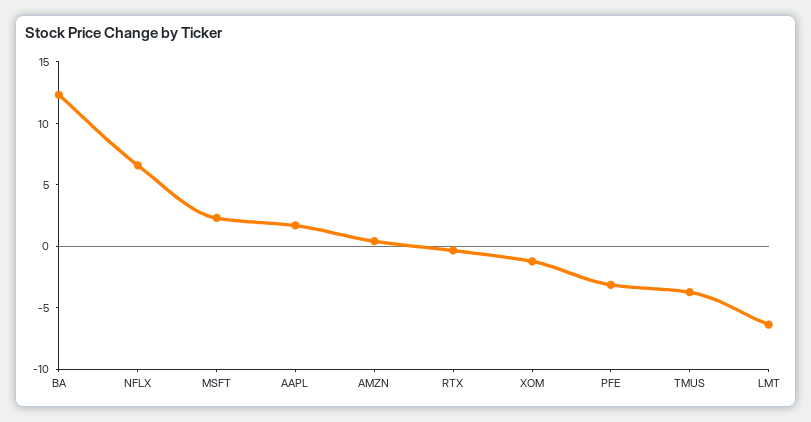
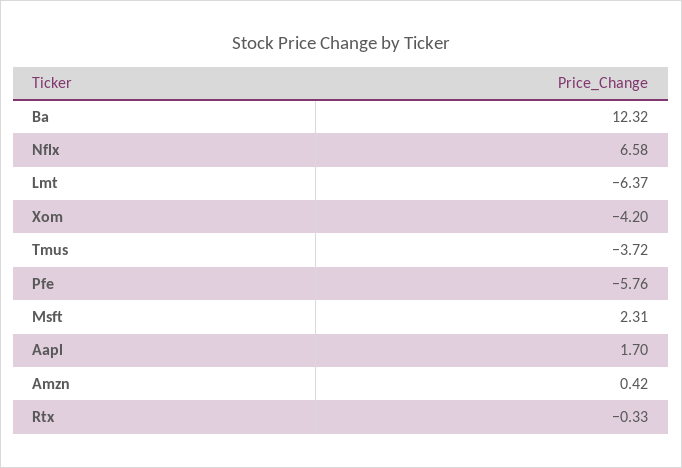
  {
    "BA": 12.32,
    "NFLX": 6.58,
    "MSFT": 2.31,
    "AAPL": 1.7,
    "AMZN": 0.42,
    "RTX": -0.33,
-   "XOM": -1,
+   "XOM": -4.2,
-   "PFE": -3,
+   "PFE": -5.76,
    "TMUS": -3.72,
    "LMT": -6.37
  }

